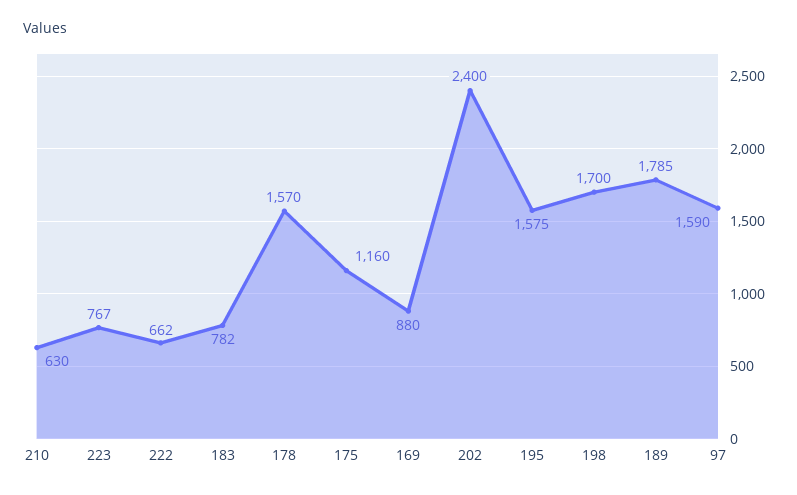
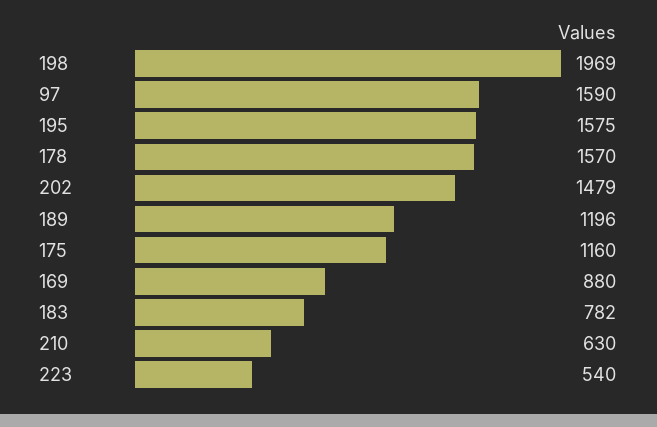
  {
    "210": 630,
-   "223": 767,
+   "223": 540,
-   "222": 662,
    "183": 782,
    "178": 1570,
    "175": 1160,
    "169": 880,
-   "202": 2400,
+   "202": 1479,
    "195": 1575,
-   "198": 1700,
+   "198": 1969,
-   "189": 1785,
+   "189": 1196,
    "97": 1590
  }

